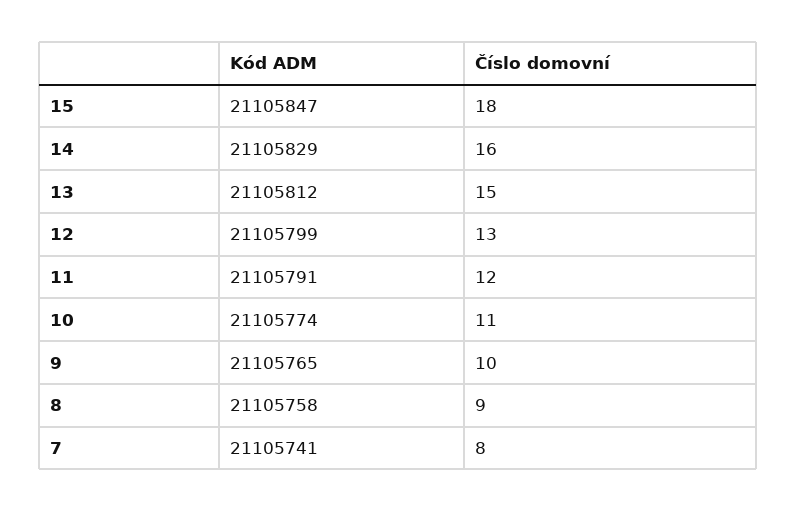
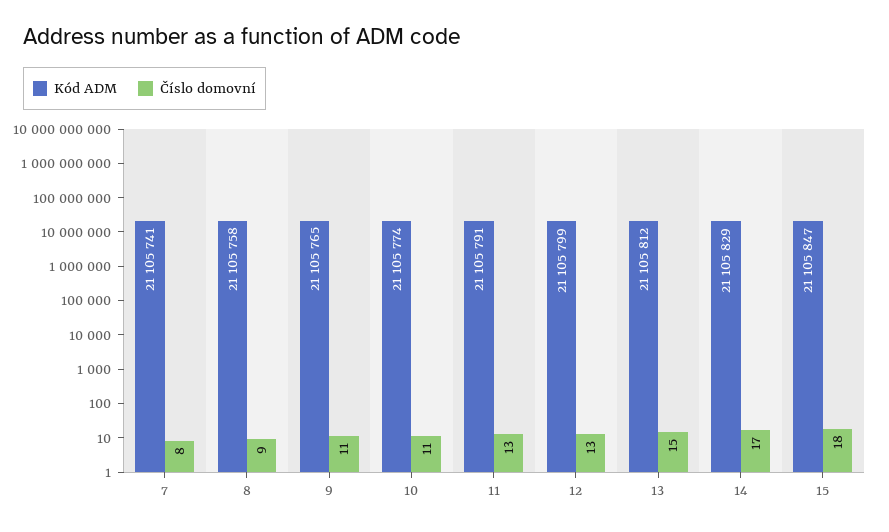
  {
    "Kód ADM": {
      "15": 21105847,
      "14": 21105829,
      "13": 21105812,
      "12": 21105799,
      "11": 21105791,
      "10": 21105774,
      "9": 21105765,
      "8": 21105758,
      "7": 21105741
    },
    "Číslo domovní": {
      "15": 18,
-     "14": 16,
+     "14": 17,
      "13": 15,
      "12": 13,
-     "11": 12,
+     "11": 13,
      "10": 11,
-     "9": 10,
+     "9": 11,
      "8": 9,
      "7": 8
    }
  }

